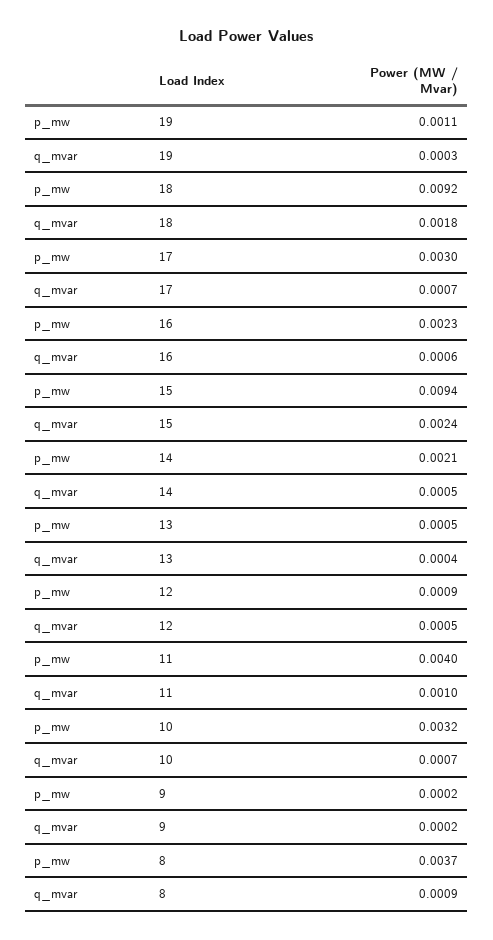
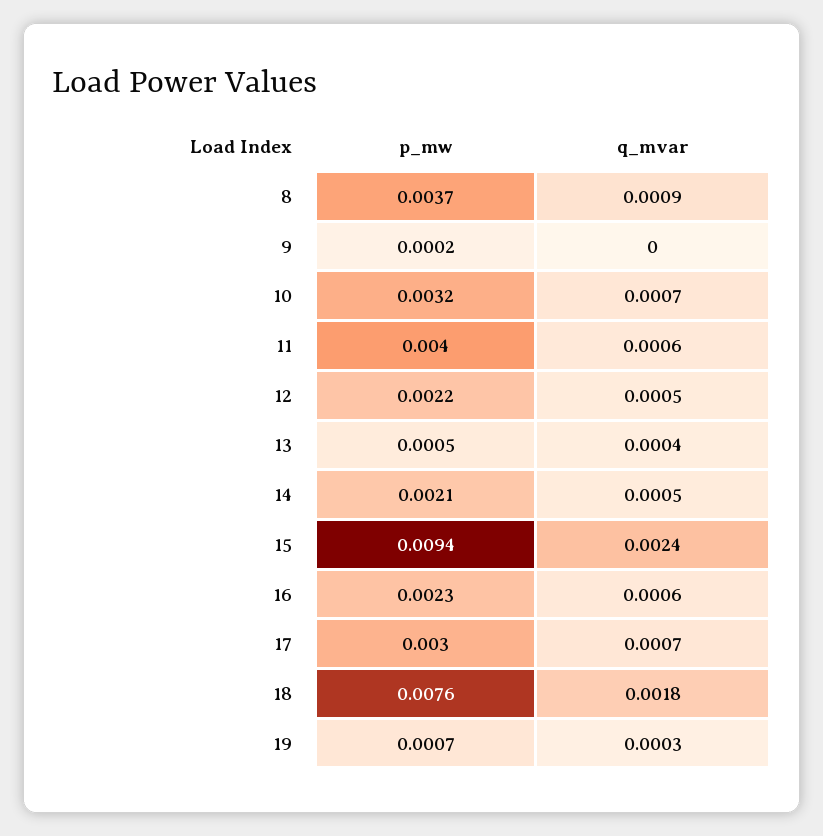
  {
    "p_mw": {
-     "19": 0.0011,
+     "19": 0.0007,
-     "18": 0.0092,
+     "18": 0.0076,
      "17": 0.003,
      "16": 0.0023,
      "15": 0.0094,
      "14": 0.0021,
      "13": 0.0005,
-     "12": 0.0009,
+     "12": 0.0022,
      "11": 0.004,
      "10": 0.0032,
      "9": 0.0002,
      "8": 0.0037
    },
    "q_mvar": {
      "19": 0.0003,
      "18": 0.0018,
      "17": 0.0007,
      "16": 0.0006,
      "15": 0.0024,
      "14": 0.0005,
      "13": 0.0004,
      "12": 0.0005,
-     "11": 0.001,
+     "11": 0.0006,
      "10": 0.0007,
-     "9": 0.0002,
+     "9": 0,
      "8": 0.0009
    }
  }

